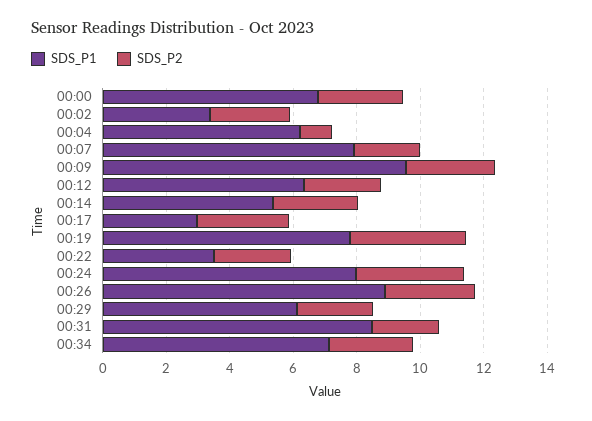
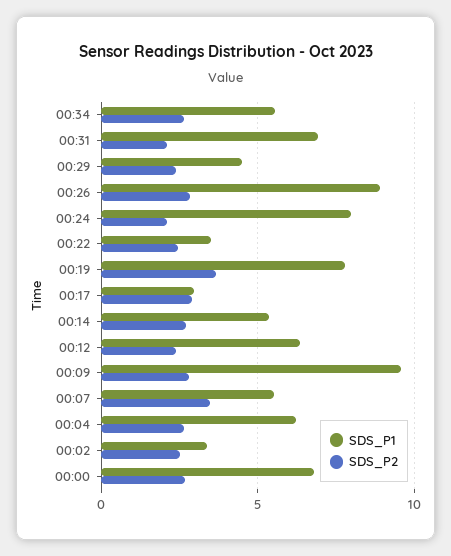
  {
    "SDS_P1": {
      "00:00": 7,
      "00:02": 3.5,
      "00:04": 6,
-     "00:07": 8,
+     "00:07": 5.5,
      "00:09": 9.5,
      "00:12": 6.5,
      "00:14": 5.5,
      "00:17": 3,
      "00:19": 8,
      "00:22": 3.5,
      "00:24": 8,
      "00:26": 9,
-     "00:29": 6,
+     "00:29": 4.5,
-     "00:31": 8.5,
+     "00:31": 7,
-     "00:34": 7
+     "00:34": 5.5
    },
    "SDS_P2": {
      "00:00": 2.5,
      "00:02": 2.5,
-     "00:04": 1,
+     "00:04": 2.5,
-     "00:07": 2,
+     "00:07": 3.5,
      "00:09": 3,
      "00:12": 2.5,
      "00:14": 2.5,
      "00:17": 3,
      "00:19": 3.5,
      "00:22": 2.5,
-     "00:24": 3.5,
+     "00:24": 2,
      "00:26": 3,
      "00:29": 2.5,
      "00:31": 2,
      "00:34": 2.5
    }
  }

